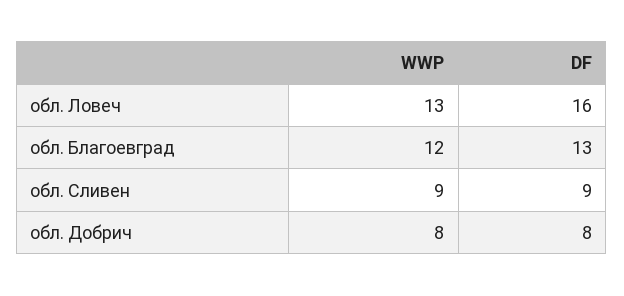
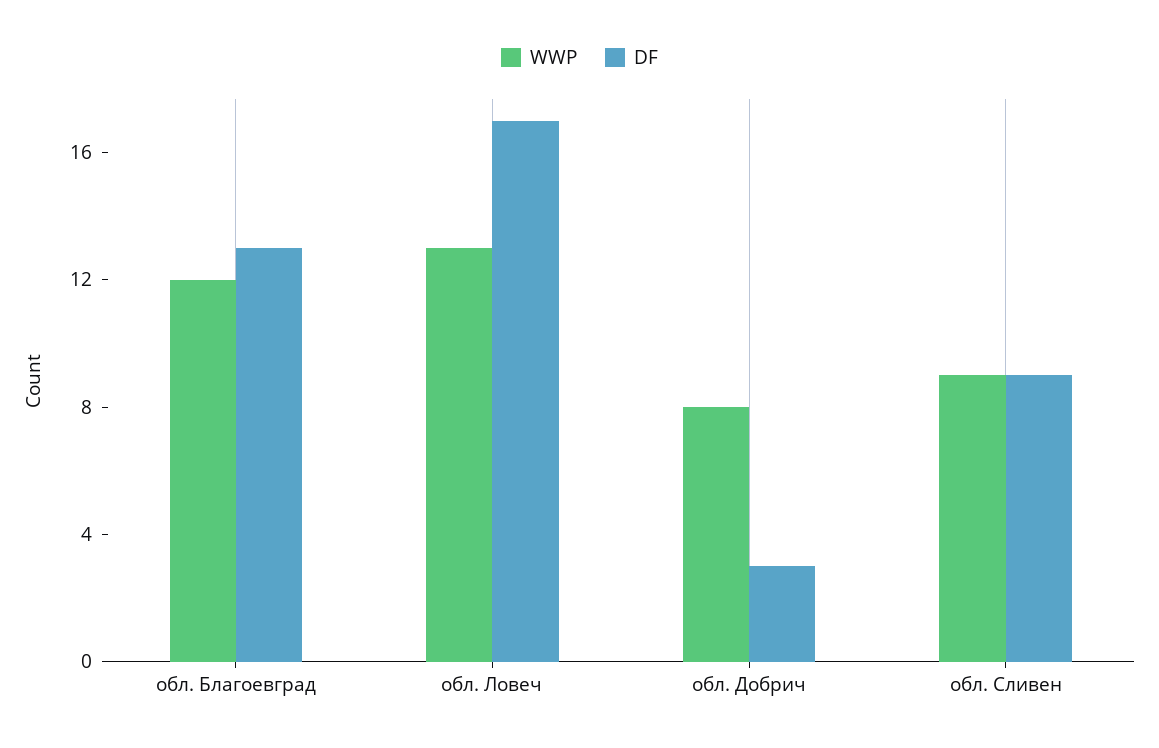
  {
    "WWP": {
      "обл. Ловеч": 13,
      "обл. Благоевград": 12,
      "обл. Сливен": 9,
      "обл. Добрич": 8
    },
    "DF": {
-     "обл. Ловеч": 16,
+     "обл. Ловеч": 17,
      "обл. Благоевград": 13,
      "обл. Сливен": 9,
-     "обл. Добрич": 8
+     "обл. Добрич": 3
    }
  }

